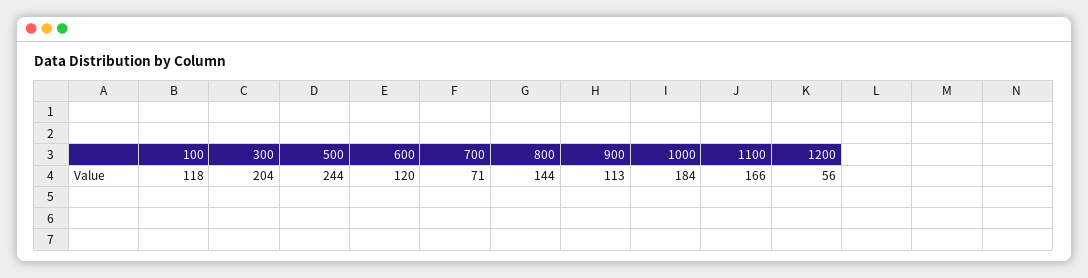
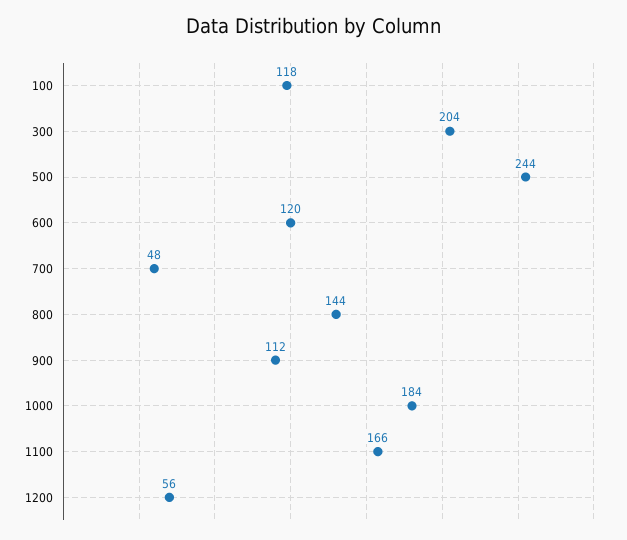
  {
    "100": 118,
    "300": 204,
    "500": 244,
    "600": 120,
-   "700": 71,
+   "700": 48,
    "800": 144,
-   "900": 113,
+   "900": 112,
    "1000": 184,
    "1100": 166,
    "1200": 56
  }

